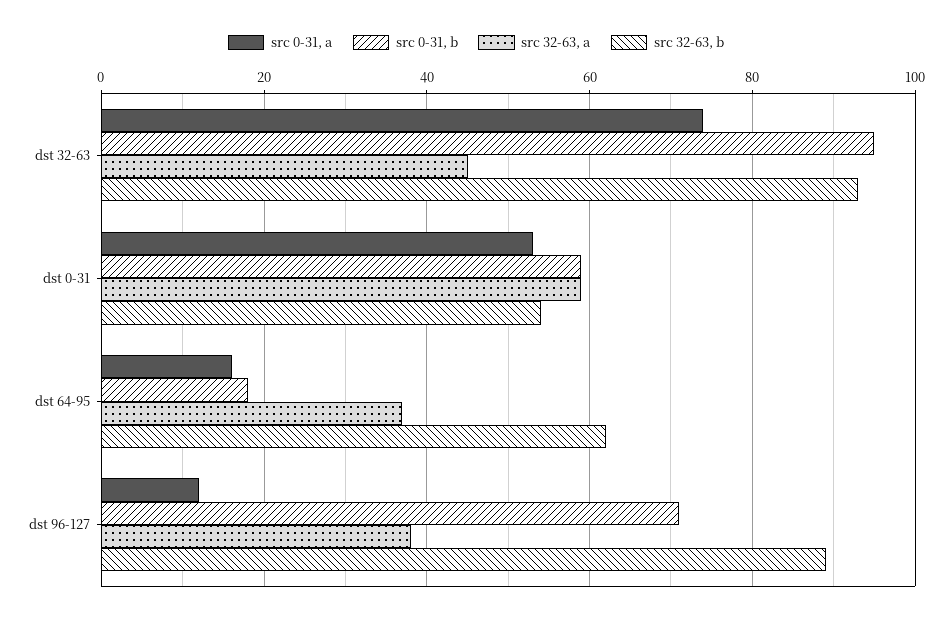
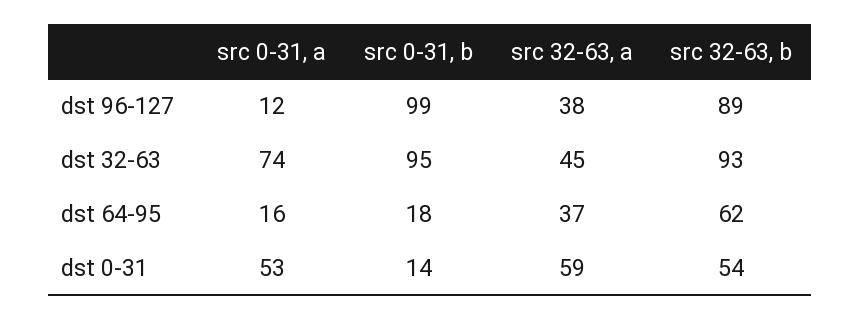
  {
    "src 0-31, a": {
      "dst 32-63": 74,
      "dst 0-31": 53,
      "dst 64-95": 16,
      "dst 96-127": 12
    },
    "src 0-31, b": {
      "dst 32-63": 95,
-     "dst 0-31": 60,
+     "dst 0-31": 14,
      "dst 64-95": 18,
-     "dst 96-127": 70
+     "dst 96-127": 99
    },
    "src 32-63, a": {
      "dst 32-63": 45,
      "dst 0-31": 59,
      "dst 64-95": 37,
      "dst 96-127": 38
    },
    "src 32-63, b": {
      "dst 32-63": 93,
      "dst 0-31": 54,
      "dst 64-95": 62,
      "dst 96-127": 89
    }
  }

